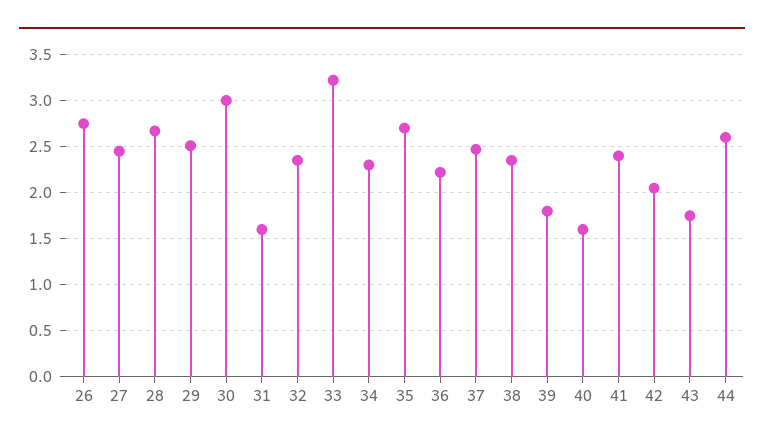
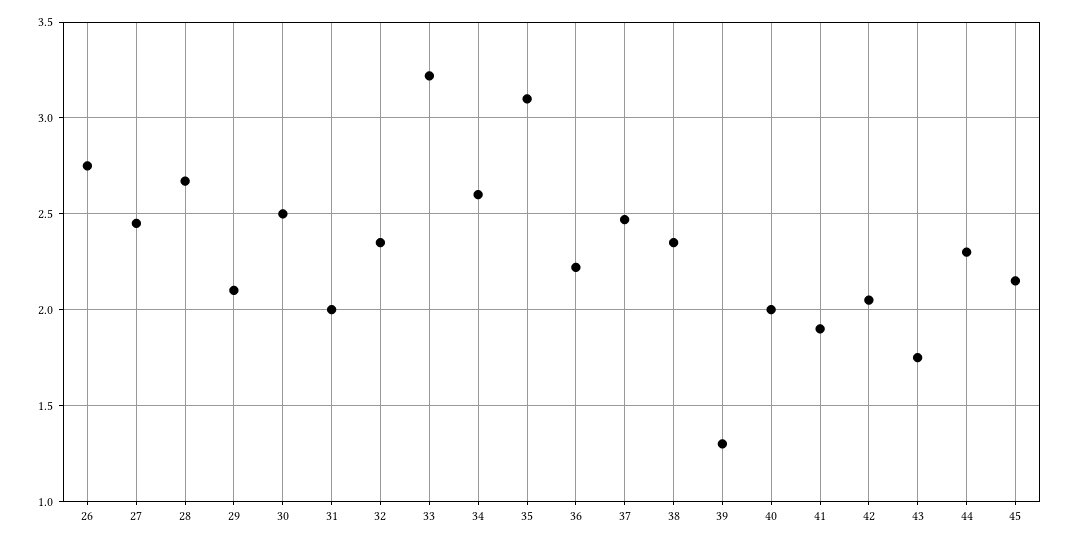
  {
    "26": 2.75,
    "27": 2.45,
    "28": 2.65,
-   "29": 2.5,
+   "29": 2.1,
-   "30": 3,
+   "30": 2.5,
-   "31": 1.6,
+   "31": 2,
    "32": 2.35,
    "33": 3.2,
-   "34": 2.3,
+   "34": 2.6,
-   "35": 2.7,
+   "35": 3.1,
    "36": 2.2,
    "37": 2.45,
    "38": 2.35,
-   "39": 1.8,
+   "39": 1.3,
-   "40": 1.6,
+   "40": 2,
-   "41": 2.4,
+   "41": 1.9,
    "42": 2.05,
    "43": 1.75,
-   "44": 2.6
+   "44": 2.3,
+   "45": 2.15
  }

